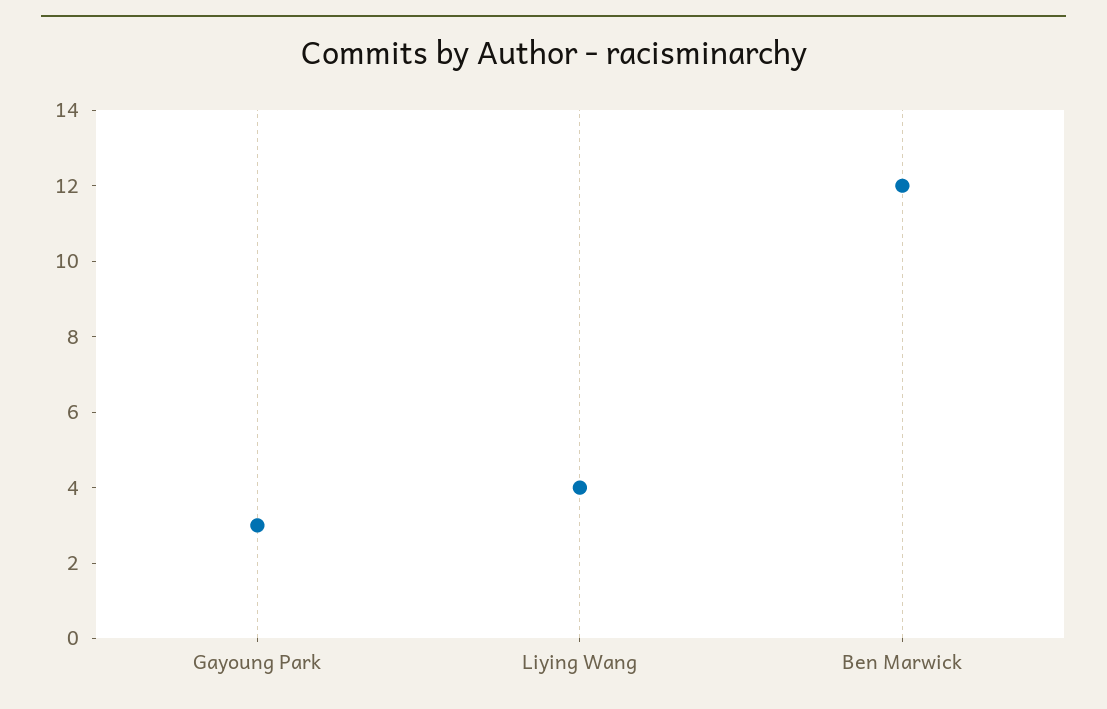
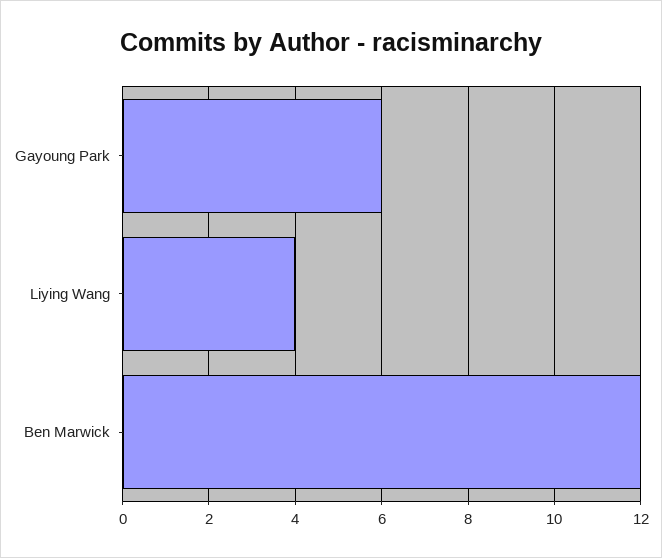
  {
-   "Gayoung Park": 3,
+   "Gayoung Park": 6,
    "Liying Wang": 4,
    "Ben Marwick": 12
  }

